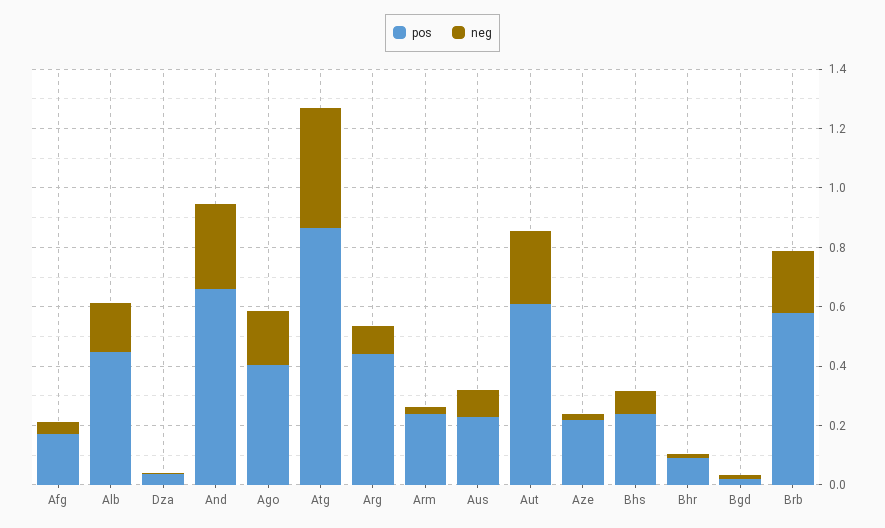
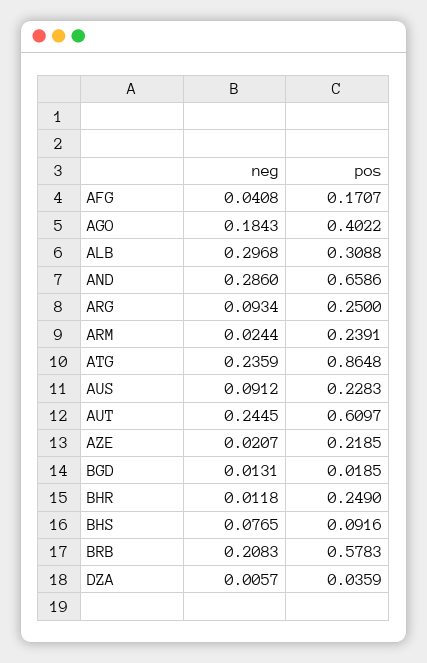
  {
    "pos": {
      "Afg": 0.1707,
-     "Alb": 0.45,
+     "Alb": 0.3088,
      "Dza": 0.0359,
      "And": 0.6586,
      "Ago": 0.4022,
      "Atg": 0.8648,
-     "Arg": 0.45,
+     "Arg": 0.25,
      "Arm": 0.2391,
      "Aus": 0.2283,
      "Aut": 0.6097,
      "Aze": 0.2185,
-     "Bhs": 0.25,
+     "Bhs": 0.0916,
-     "Bhr": 0.1,
+     "Bhr": 0.249,
      "Bgd": 0.0185,
      "Brb": 0.5783
    },
    "neg": {
      "Afg": 0.0408,
-     "Alb": 0.15,
+     "Alb": 0.2968,
      "Dza": 0.0057,
      "And": 0.286,
      "Ago": 0.1843,
-     "Atg": 0.4,
+     "Atg": 0.2359,
      "Arg": 0.0934,
      "Arm": 0.0244,
      "Aus": 0.0912,
      "Aut": 0.2445,
      "Aze": 0.0207,
      "Bhs": 0.0765,
      "Bhr": 0.0118,
      "Bgd": 0.0131,
      "Brb": 0.2083
    }
  }

